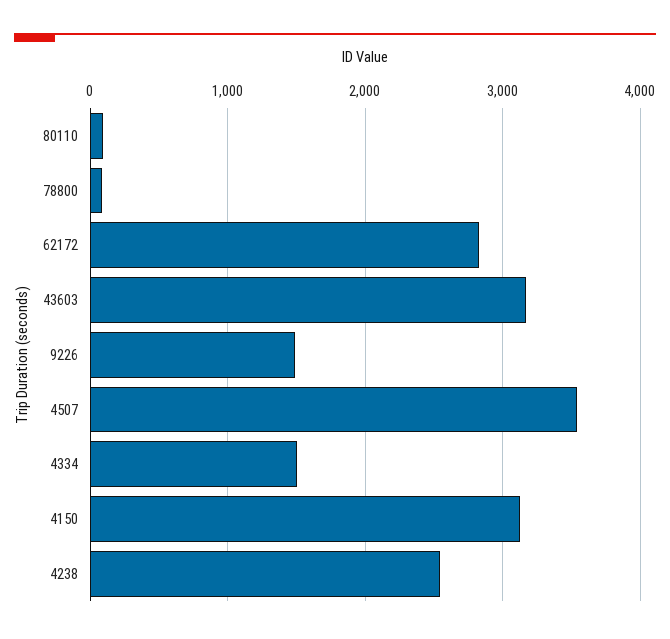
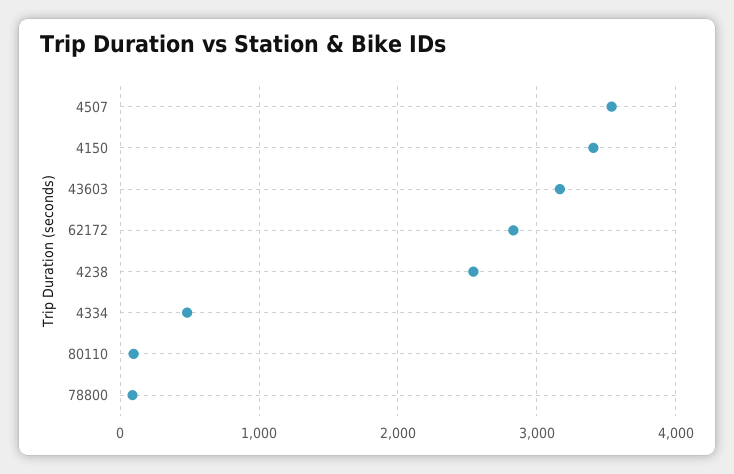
  {
    "80110": 100,
    "78800": 100,
    "62172": 2800,
    "43603": 3200,
-   "9226": 1500,
    "4507": 3500,
-   "4334": 1500,
+   "4334": 500,
-   "4150": 3100,
+   "4150": 3400,
    "4238": 2500
  }

